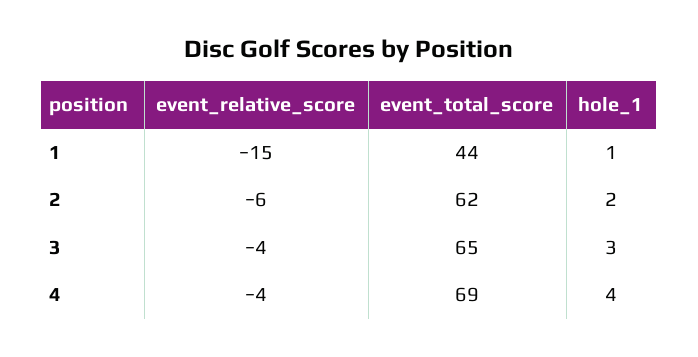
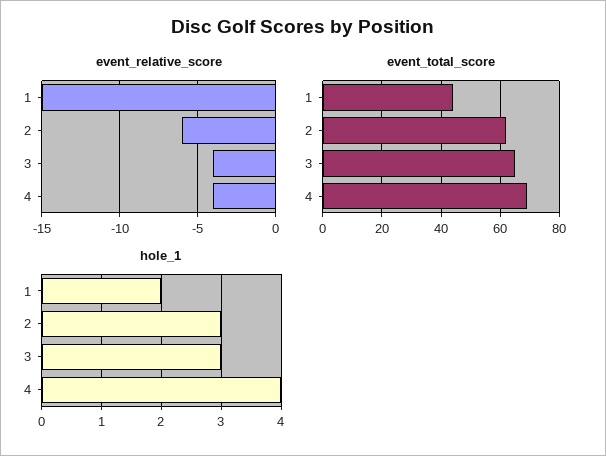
  {
    "event_relative_score": {
      "1": -15,
      "2": -6,
      "3": -4,
      "4": -4
    },
    "event_total_score": {
      "1": 44,
      "2": 62,
      "3": 65,
      "4": 69
    },
    "hole_1": {
-     "1": 1,
+     "1": 2,
-     "2": 2,
+     "2": 3,
      "3": 3,
      "4": 4
    }
  }

